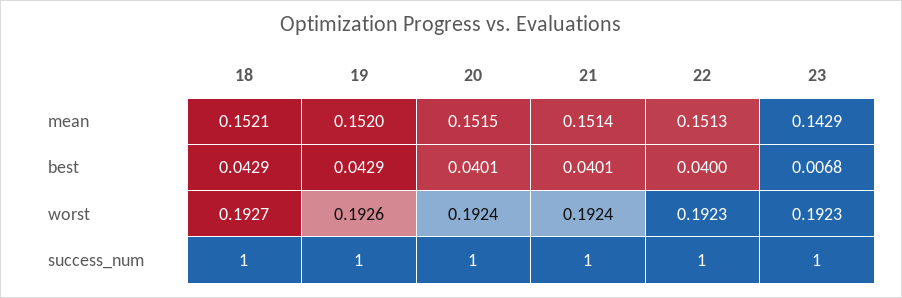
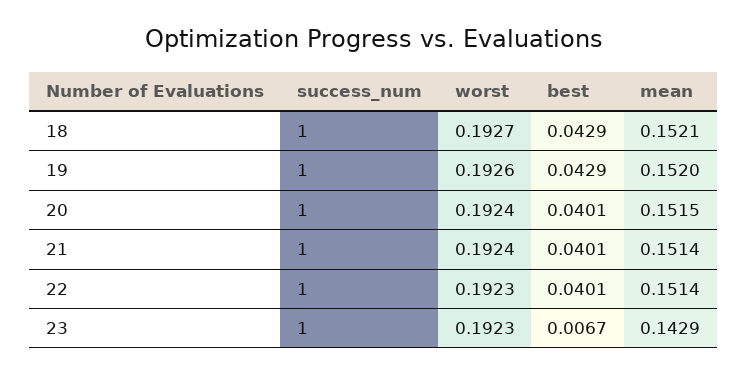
  {
    "18": {
      "mean": 0.1521,
      "best": 0.0429,
      "worst": 0.1927,
      "success_num": 1
    },
    "19": {
      "mean": 0.152,
      "best": 0.0429,
      "worst": 0.1926,
      "success_num": 1
    },
    "20": {
      "mean": 0.1515,
      "best": 0.0401,
      "worst": 0.1924,
      "success_num": 1
    },
    "21": {
      "mean": 0.1514,
      "best": 0.0401,
      "worst": 0.1924,
      "success_num": 1
    },
    "22": {
-     "mean": 0.1513,
+     "mean": 0.1514,
-     "best": 0.04,
+     "best": 0.0401,
      "worst": 0.1923,
      "success_num": 1
    },
    "23": {
      "mean": 0.1429,
-     "best": 0.0068,
+     "best": 0.0067,
      "worst": 0.1923,
      "success_num": 1
    }
  }

